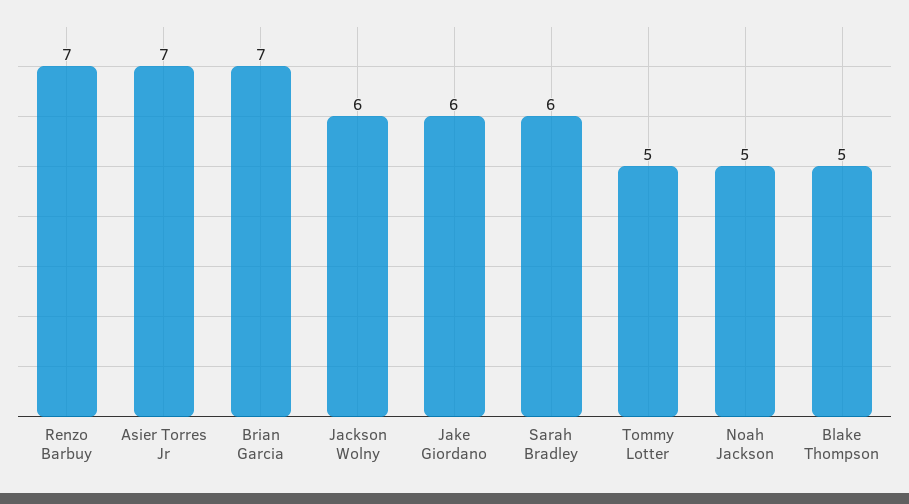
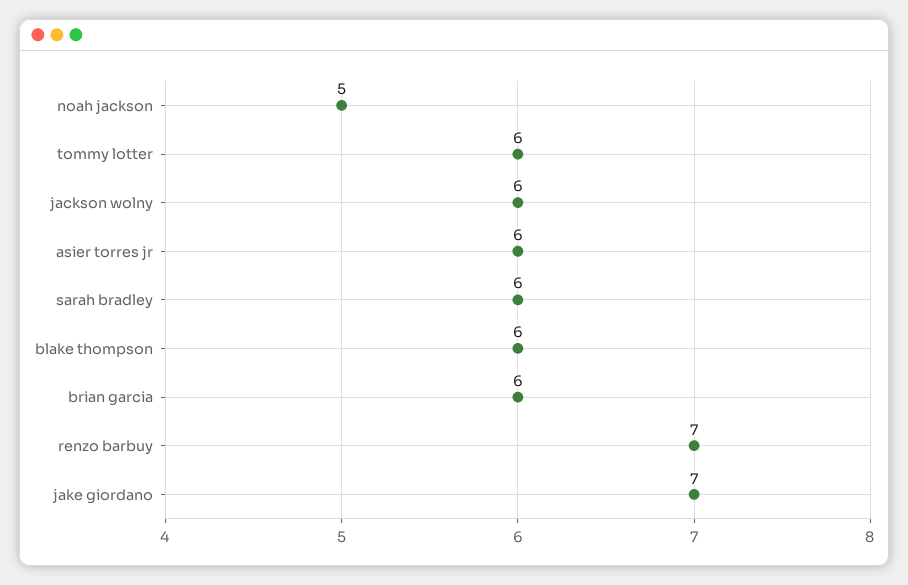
  {
    "Renzo Barbuy": 7,
-   "Asier Torres Jr": 7,
+   "Asier Torres Jr": 6,
-   "Brian Garcia": 7,
+   "Brian Garcia": 6,
    "Jackson Wolny": 6,
-   "Jake Giordano": 6,
+   "Jake Giordano": 7,
    "Sarah Bradley": 6,
-   "Tommy Lotter": 5,
+   "Tommy Lotter": 6,
    "Noah Jackson": 5,
-   "Blake Thompson": 5
+   "Blake Thompson": 6
  }

